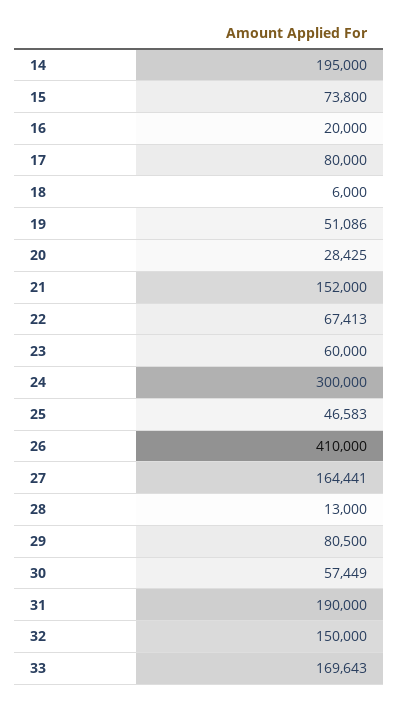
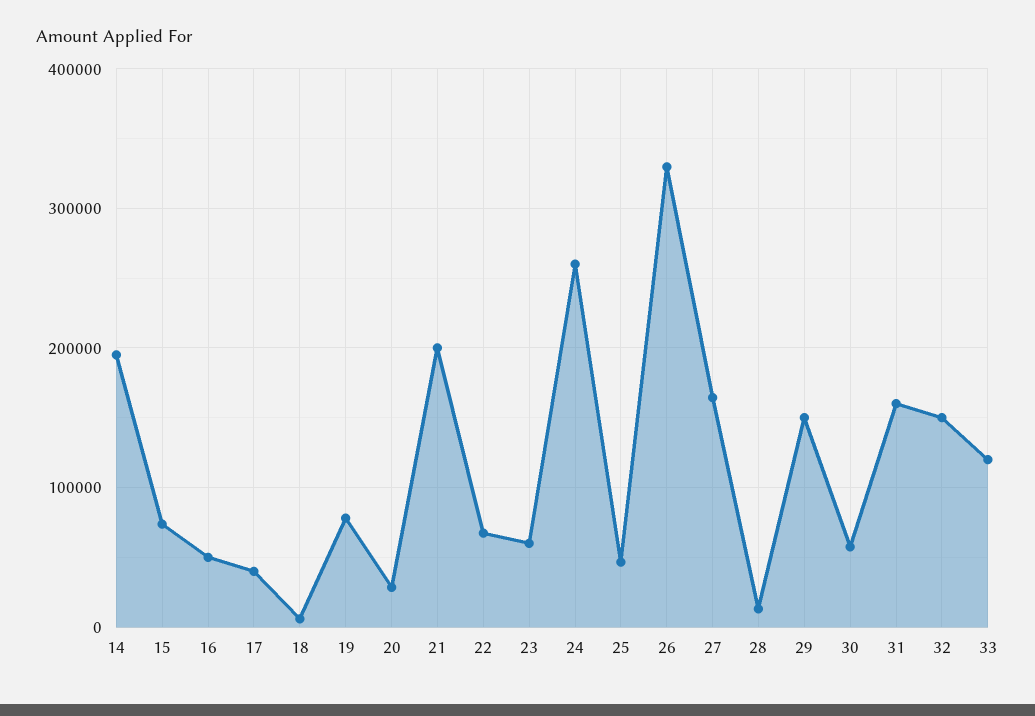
  {
    "14": 195000,
    "15": 73800,
-   "16": 20000,
+   "16": 50000,
-   "17": 80000,
+   "17": 40000,
    "18": 6000,
-   "19": 51086,
+   "19": 80000,
    "20": 28425,
-   "21": 152000,
+   "21": 200000,
    "22": 67413,
    "23": 60000,
-   "24": 300000,
+   "24": 260000,
    "25": 46583,
-   "26": 410000,
+   "26": 330000,
    "27": 164441,
    "28": 13000,
-   "29": 80500,
+   "29": 150000,
    "30": 57449,
-   "31": 190000,
+   "31": 160000,
    "32": 150000,
-   "33": 169643
+   "33": 120000
  }

